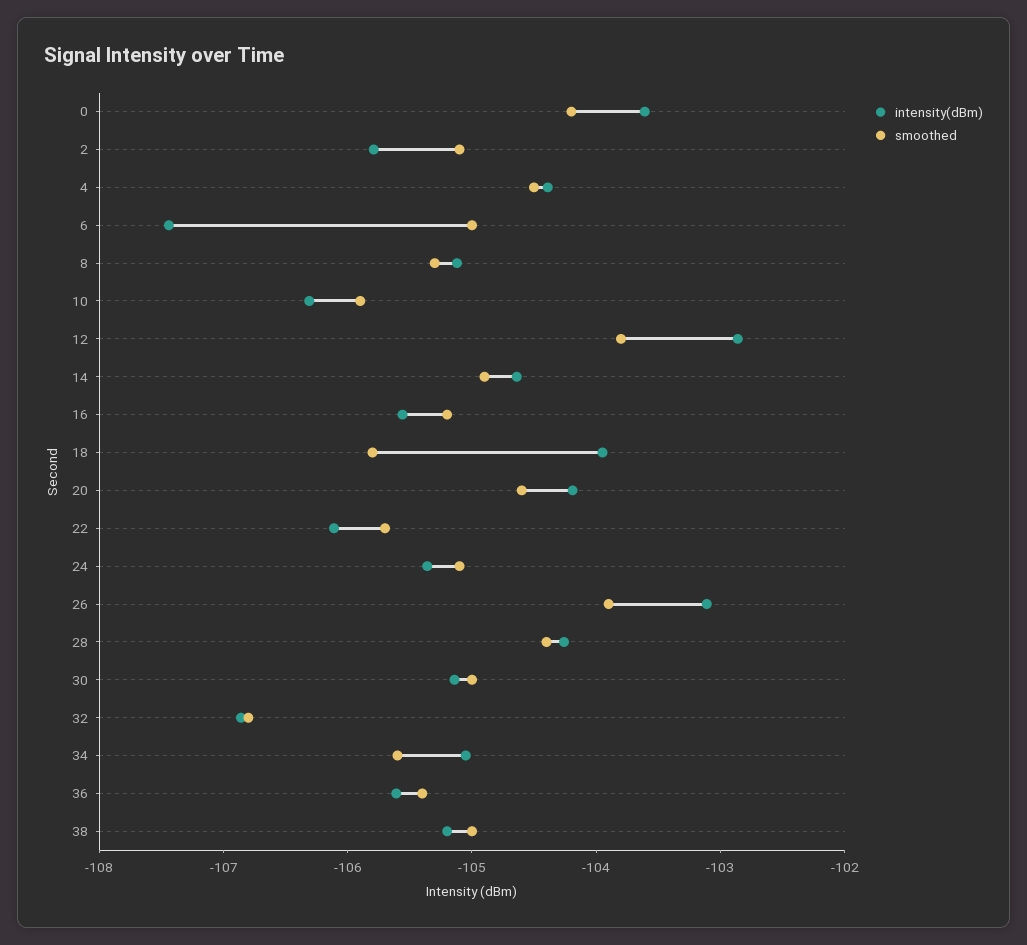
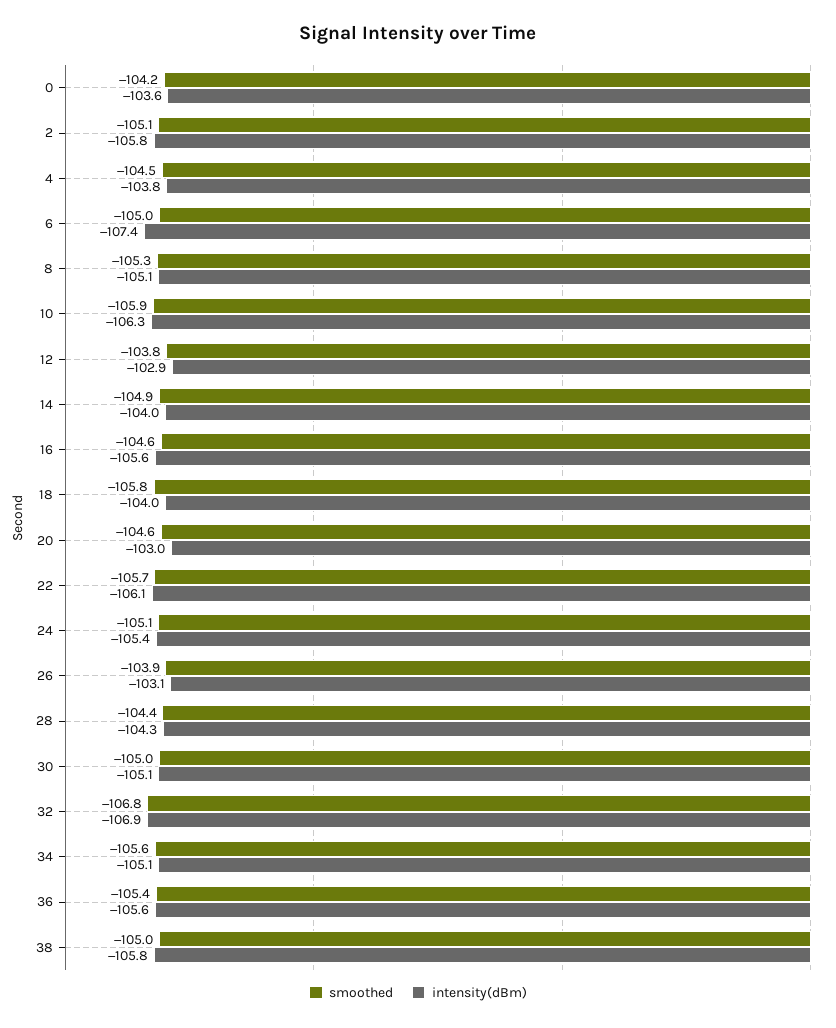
  {
    "intensity(dBm)": {
      "0": -103.6,
      "2": -105.8,
-     "4": -104.4,
+     "4": -103.8,
      "6": -107.4,
      "8": -105.1,
      "10": -106.3,
      "12": -102.9,
-     "14": -104.6,
+     "14": -104,
      "16": -105.6,
      "18": -104,
-     "20": -104.2,
+     "20": -103,
      "22": -106.1,
      "24": -105.4,
      "26": -103.1,
      "28": -104.3,
      "30": -105.1,
      "32": -106.9,
      "34": -105.1,
      "36": -105.6,
-     "38": -105.2
+     "38": -105.8
    },
    "smoothed": {
      "0": -104.2,
      "2": -105.1,
      "4": -104.5,
      "6": -105,
      "8": -105.3,
      "10": -105.9,
      "12": -103.8,
      "14": -104.9,
-     "16": -105.2,
+     "16": -104.6,
      "18": -105.8,
      "20": -104.6,
      "22": -105.7,
      "24": -105.1,
      "26": -103.9,
      "28": -104.4,
      "30": -105,
      "32": -106.8,
      "34": -105.6,
      "36": -105.4,
      "38": -105
    }
  }

